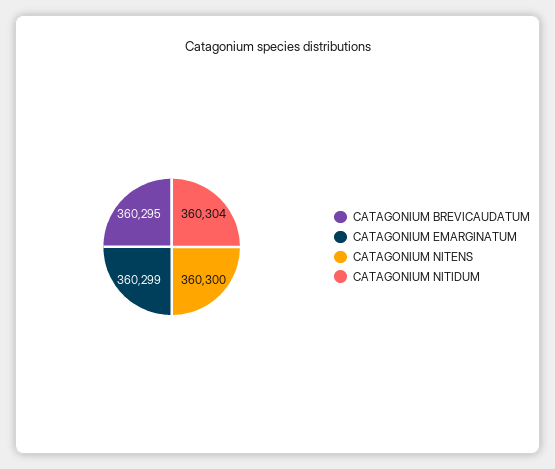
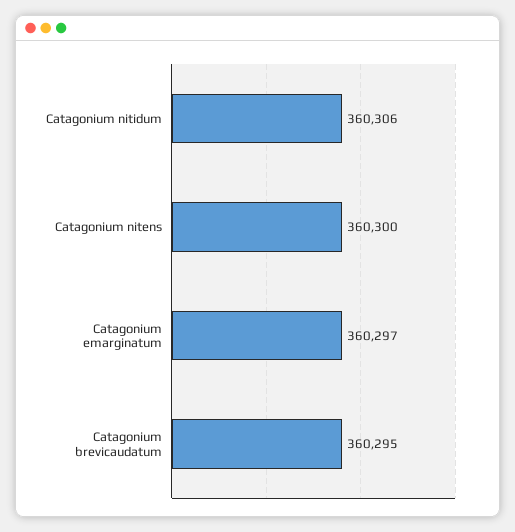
  {
    "CATAGONIUM BREVICAUDATUM": 360295,
-   "CATAGONIUM EMARGINATUM": 360299,
+   "CATAGONIUM EMARGINATUM": 360297,
    "CATAGONIUM NITENS": 360300,
-   "CATAGONIUM NITIDUM": 360304
+   "CATAGONIUM NITIDUM": 360306
  }

